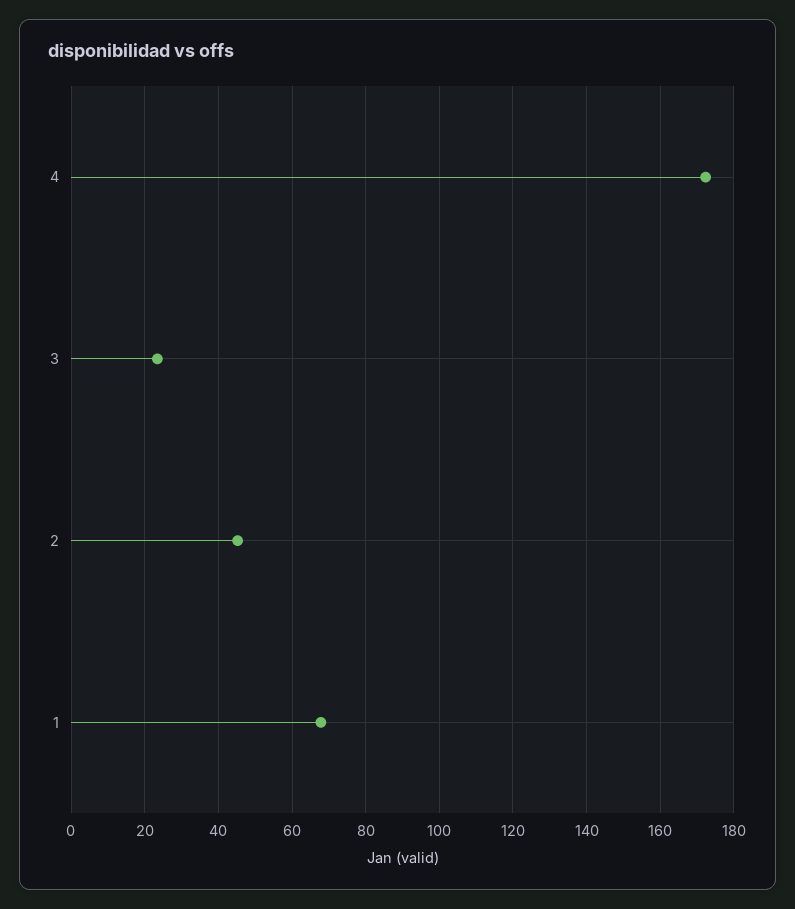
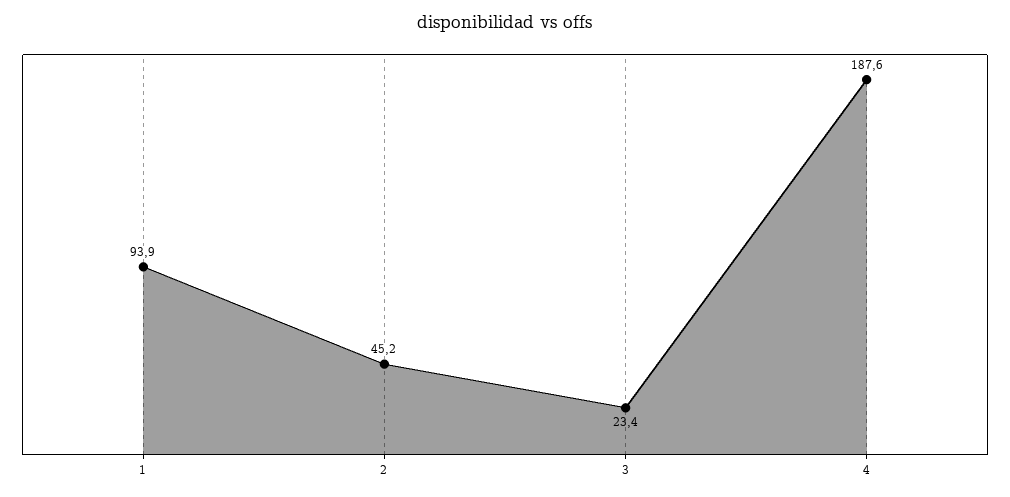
  {
-   "4": 172,
+   "4": 187.6,
    "3": 23.4,
    "2": 45.2,
-   "1": 68
+   "1": 93.9
  }

